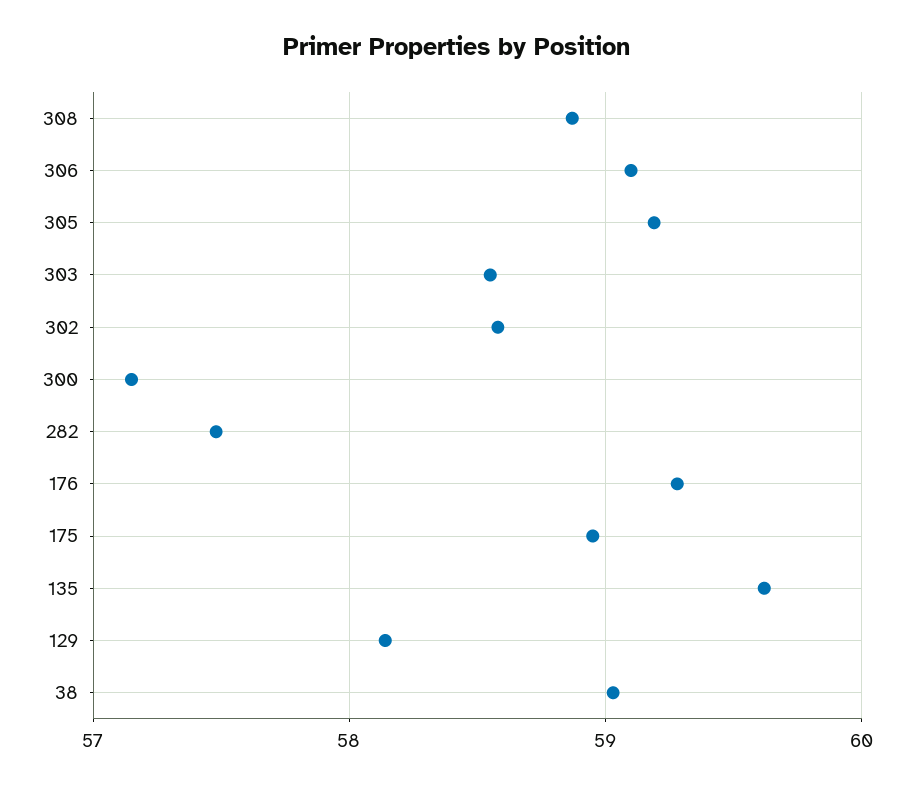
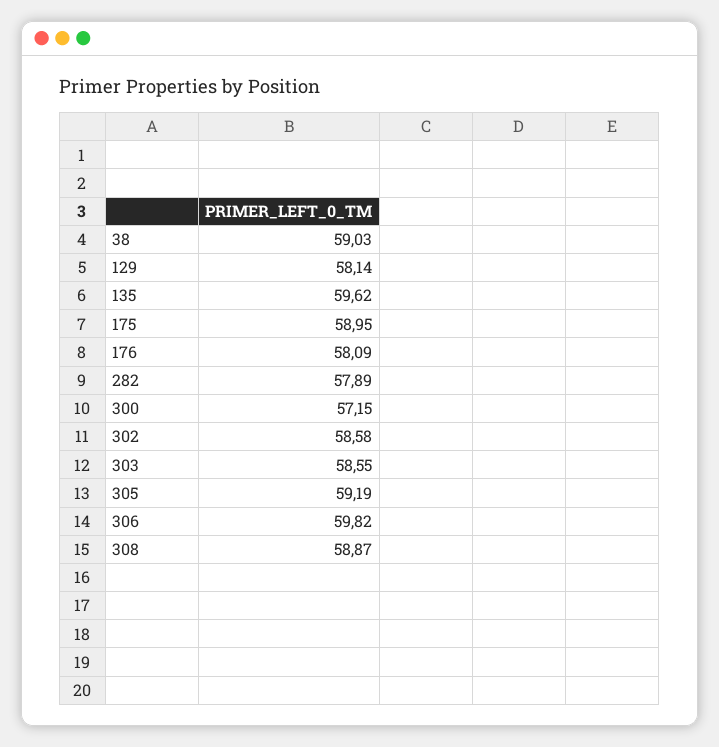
  {
    "308": 58.87,
-   "306": 59.1,
+   "306": 59.82,
    "305": 59.19,
    "303": 58.55,
    "302": 58.58,
    "300": 57.15,
-   "282": 57.5,
+   "282": 57.89,
-   "176": 59.3,
+   "176": 58.09,
    "175": 58.95,
    "135": 59.62,
    "129": 58.14,
    "38": 59.03
  }

